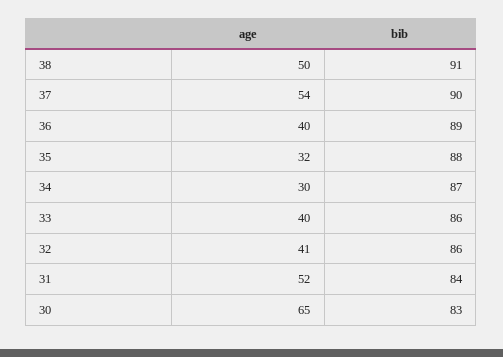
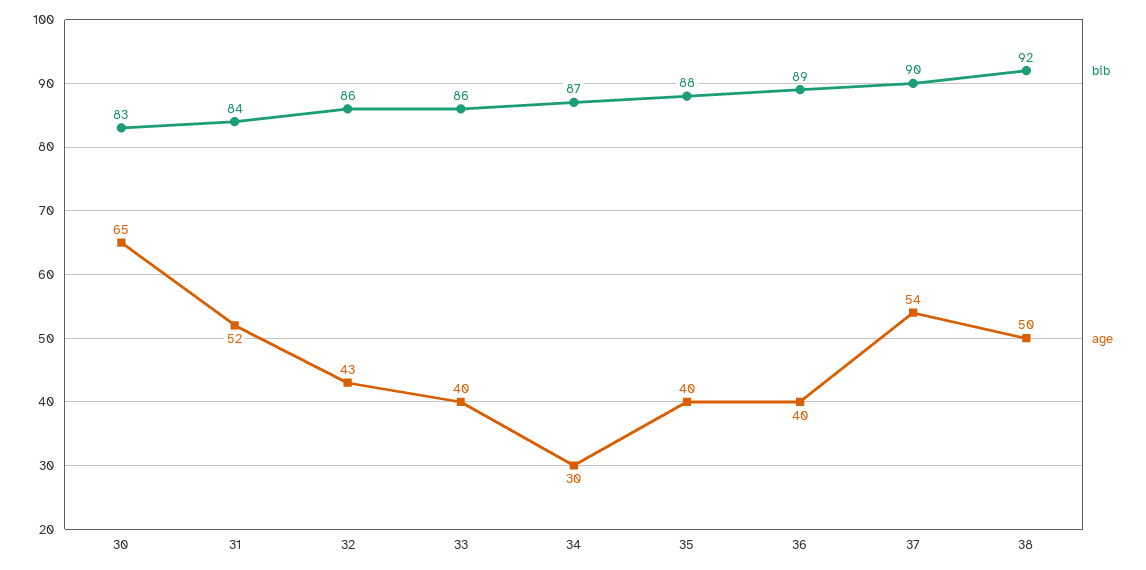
  {
    "age": {
      "38": 50,
      "37": 54,
      "36": 40,
-     "35": 32,
+     "35": 40,
      "34": 30,
      "33": 40,
-     "32": 41,
+     "32": 43,
      "31": 52,
      "30": 65
    },
    "bib": {
-     "38": 91,
+     "38": 92,
      "37": 90,
      "36": 89,
      "35": 88,
      "34": 87,
      "33": 86,
      "32": 86,
      "31": 84,
      "30": 83
    }
  }

